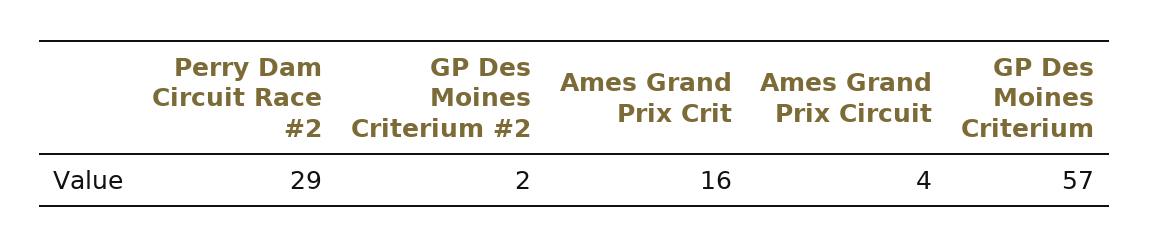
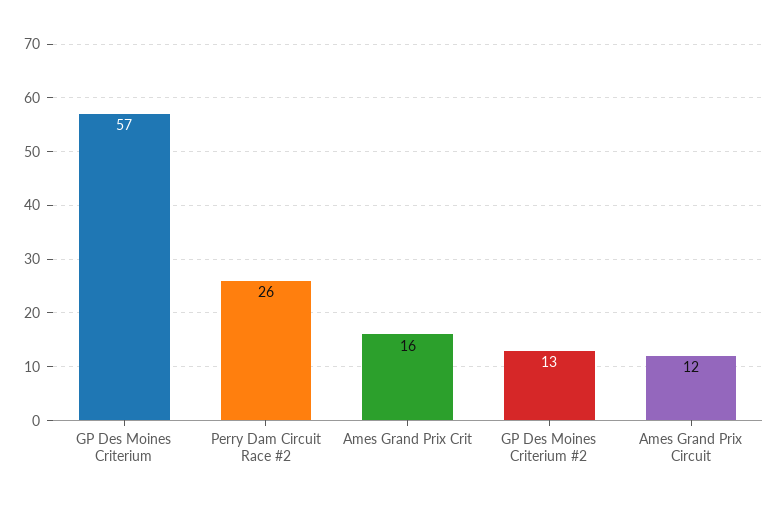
  {
-   "Perry Dam Circuit Race #2": 29,
+   "Perry Dam Circuit Race #2": 26,
-   "GP Des Moines Criterium #2": 2,
+   "GP Des Moines Criterium #2": 13,
    "Ames Grand Prix Crit": 16,
-   "Ames Grand Prix Circuit": 4,
+   "Ames Grand Prix Circuit": 12,
    "GP Des Moines Criterium": 57
  }

